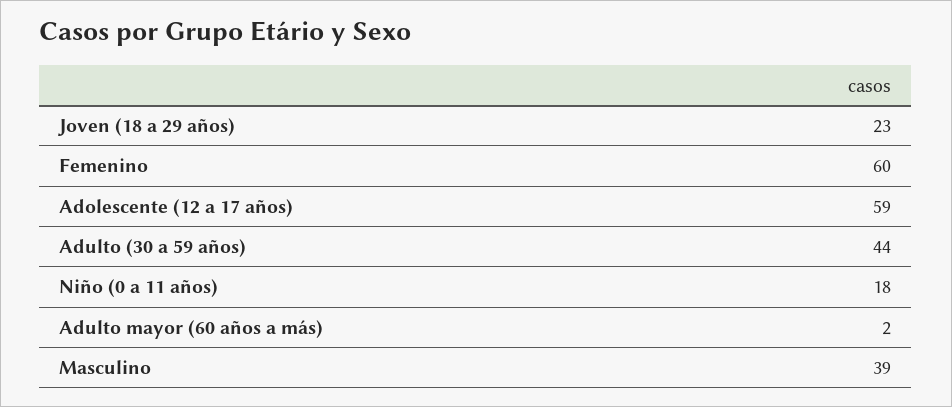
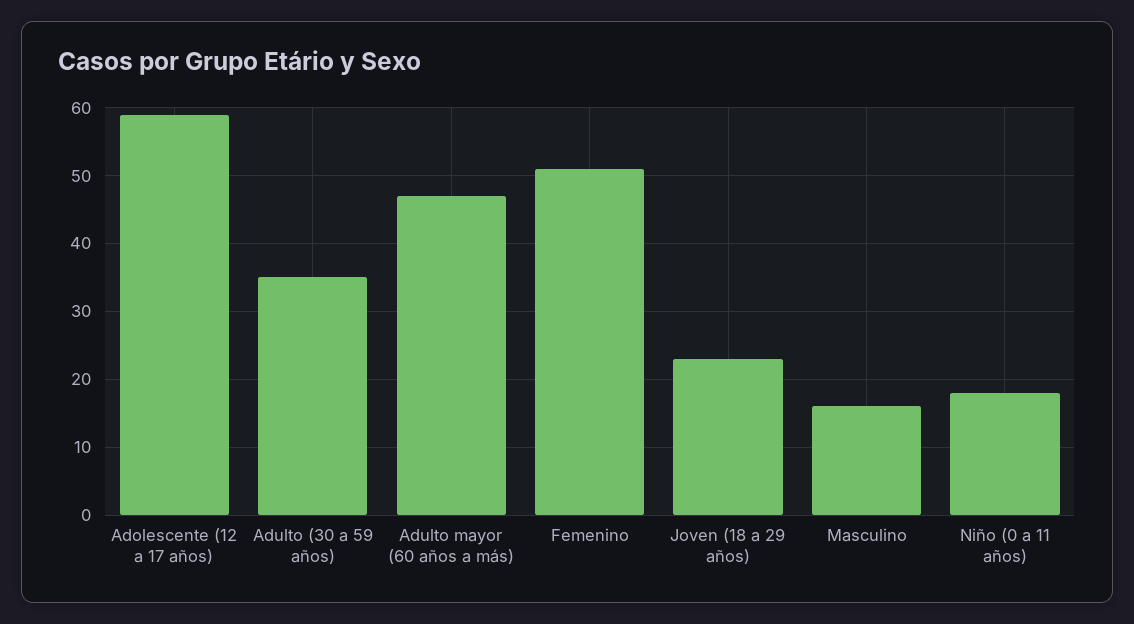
  {
    "Joven (18 a 29 años)": 23,
-   "Femenino": 60,
+   "Femenino": 51,
    "Adolescente (12 a 17 años)": 59,
-   "Adulto (30 a 59 años)": 44,
+   "Adulto (30 a 59 años)": 35,
    "Niño (0 a 11 años)": 18,
-   "Adulto mayor (60 años a más)": 2,
+   "Adulto mayor (60 años a más)": 47,
-   "Masculino": 39
+   "Masculino": 16
  }

